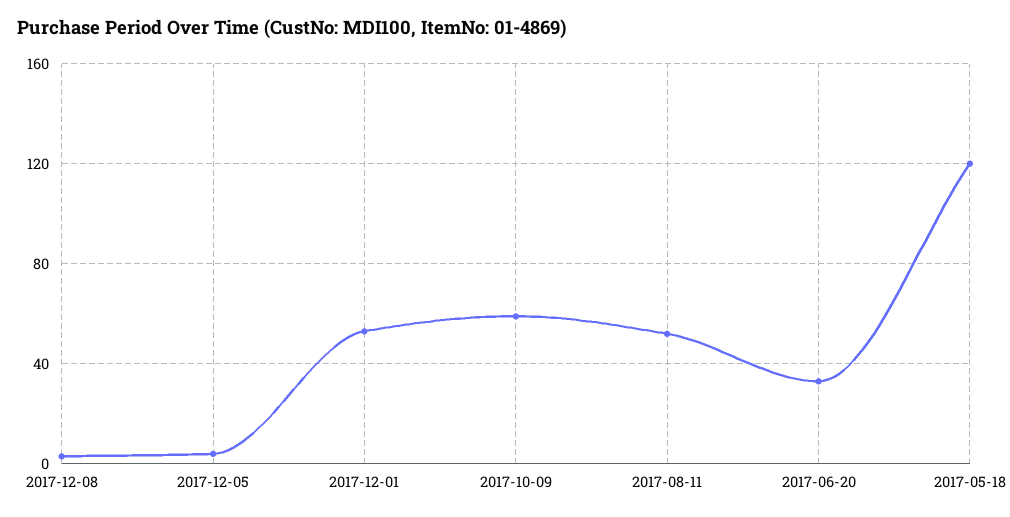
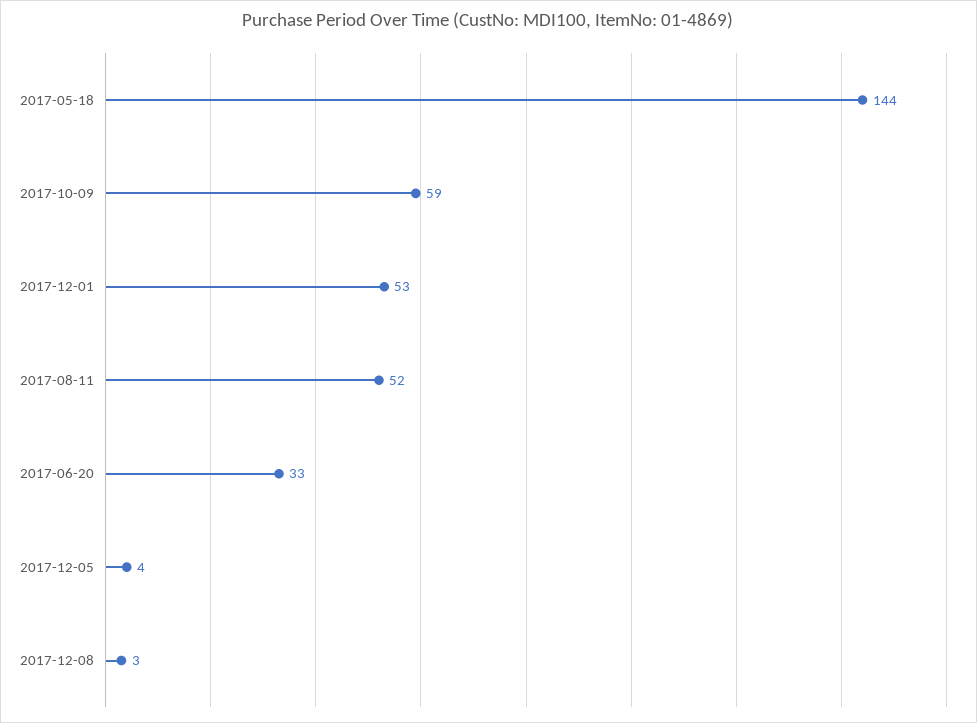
  {
    "2017-12-08": 3,
    "2017-12-05": 4,
    "2017-12-01": 53,
    "2017-10-09": 59,
    "2017-08-11": 52,
    "2017-06-20": 33,
-   "2017-05-18": 120
+   "2017-05-18": 144
  }

